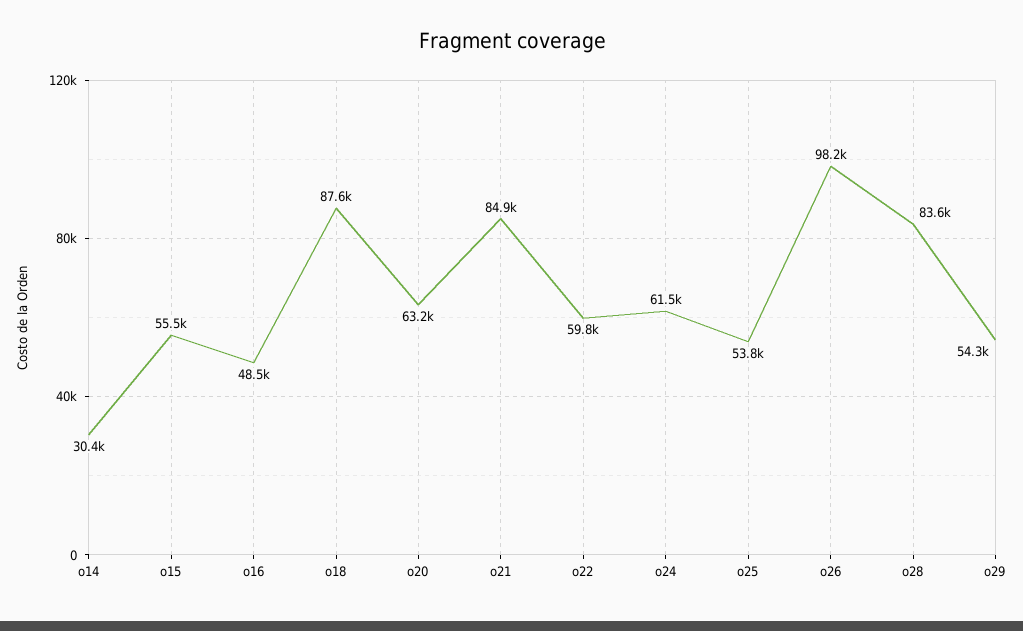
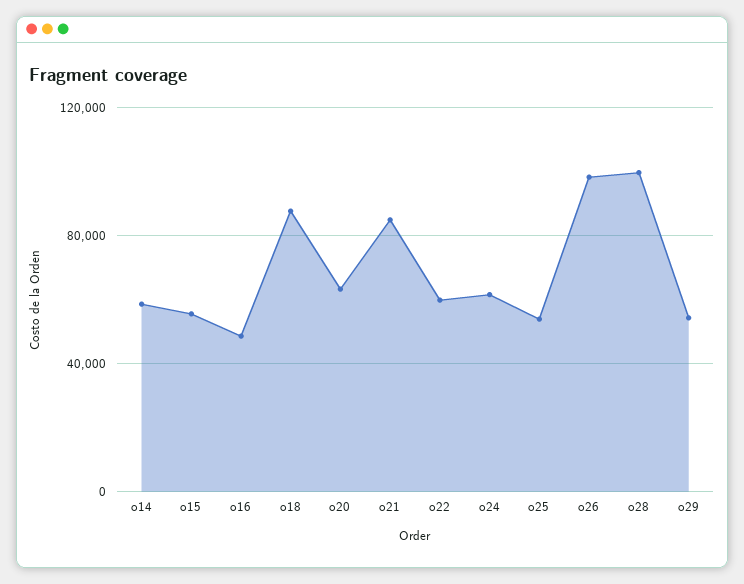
  {
-   "o14": 30400,
+   "o14": 60000,
    "o15": 55500,
    "o16": 48500,
    "o18": 87600,
    "o20": 63200,
    "o21": 84900,
    "o22": 59800,
    "o24": 61500,
    "o25": 53800,
    "o26": 98200,
-   "o28": 83600,
+   "o28": 100000,
    "o29": 54300
  }

